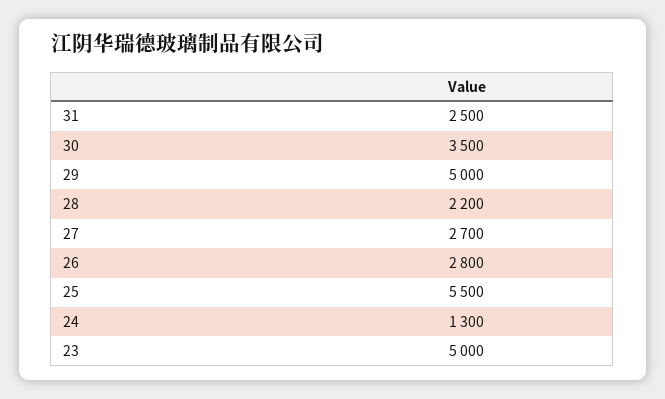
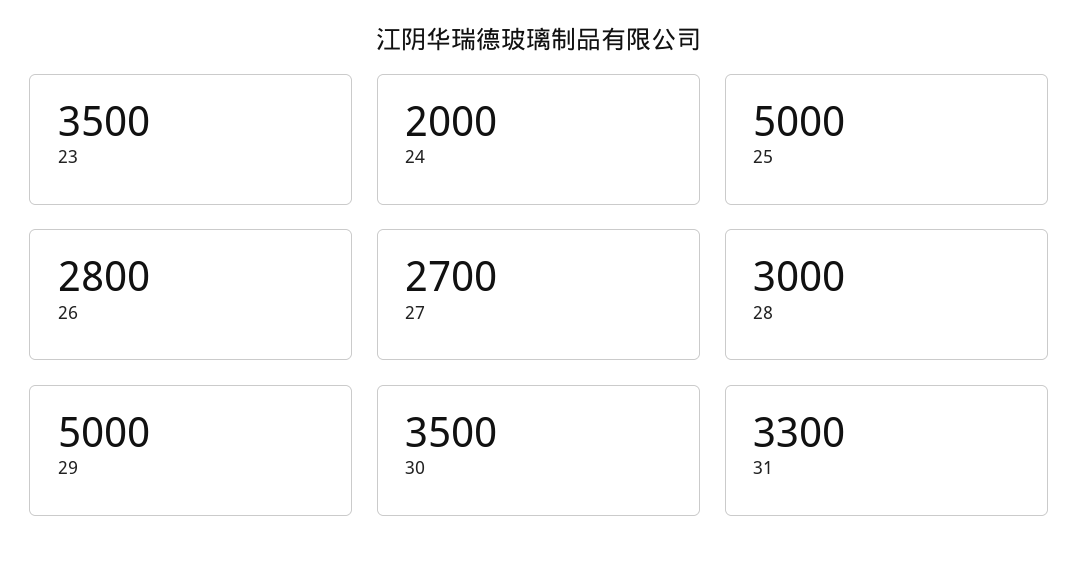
  {
-   "31": 2500,
+   "31": 3300,
    "30": 3500,
    "29": 5000,
-   "28": 2200,
+   "28": 3000,
    "27": 2700,
    "26": 2800,
-   "25": 5500,
+   "25": 5000,
-   "24": 1300,
+   "24": 2000,
-   "23": 5000
+   "23": 3500
  }

